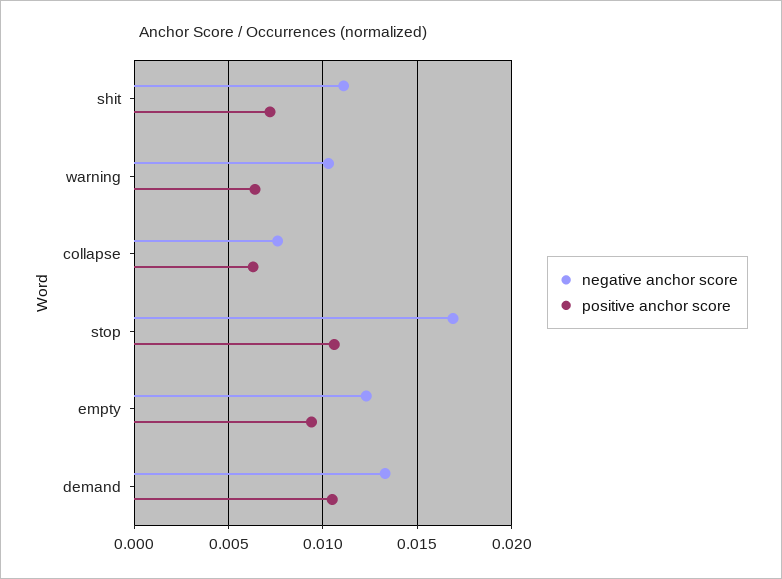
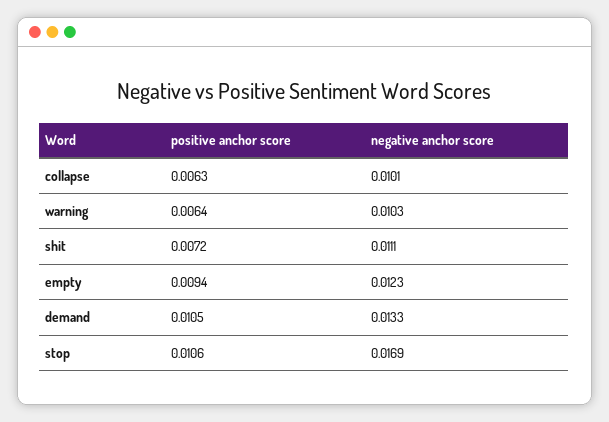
  {
    "negative anchor score": {
      "shit": 0.0111,
      "warning": 0.0103,
-     "collapse": 0.0075,
+     "collapse": 0.0101,
      "stop": 0.0169,
      "empty": 0.0123,
      "demand": 0.0133
    },
    "positive anchor score": {
      "shit": 0.0072,
      "warning": 0.0064,
      "collapse": 0.0063,
      "stop": 0.0106,
      "empty": 0.0094,
      "demand": 0.0105
    }
  }

